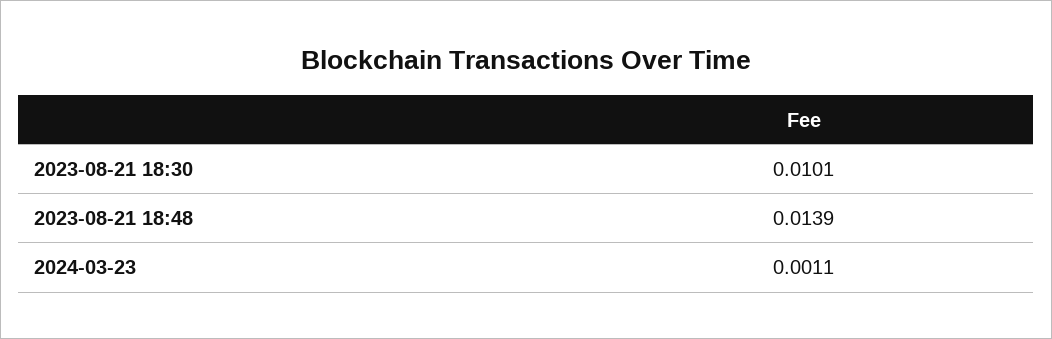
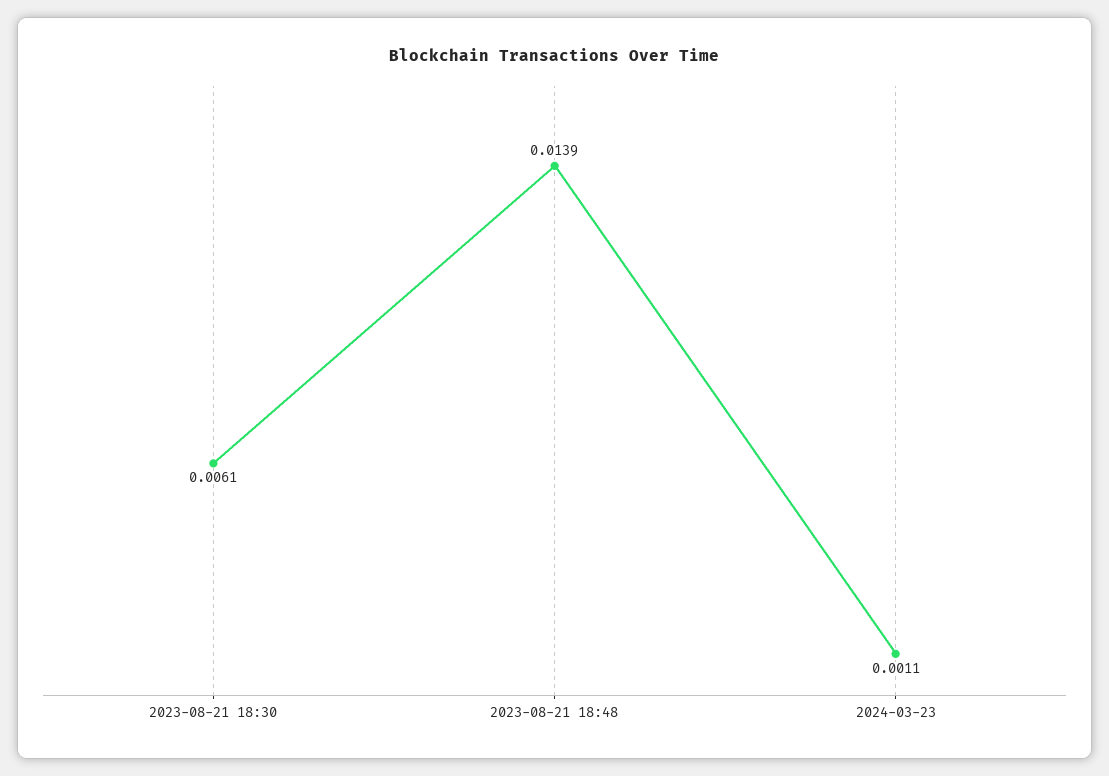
  {
-   "2023-08-21 18:30": 0.0101,
+   "2023-08-21 18:30": 0.0061,
    "2023-08-21 18:48": 0.0139,
    "2024-03-23": 0.0011
  }

